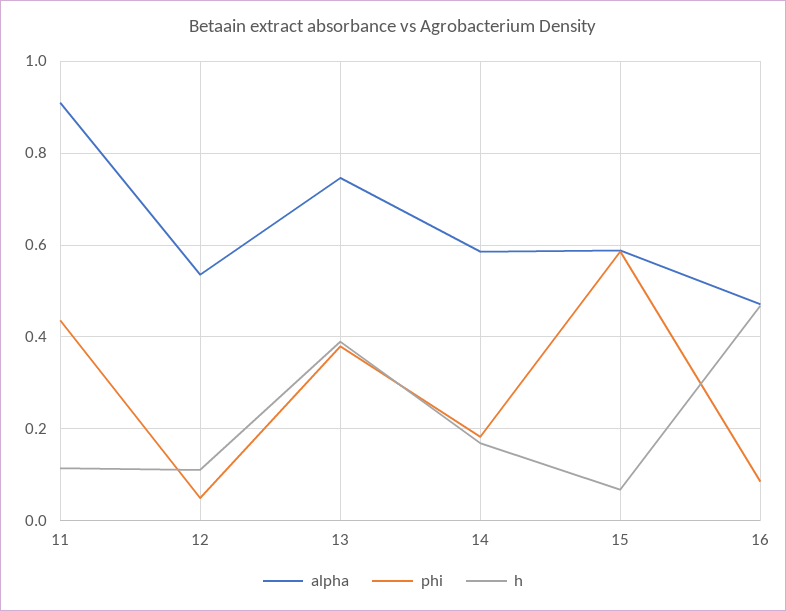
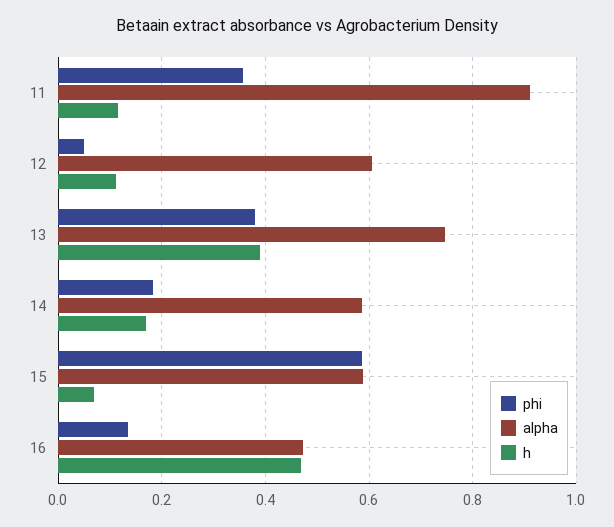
  {
    "alpha": {
      "11": 0.9,
-     "12": 0.54,
+     "12": 0.6,
      "13": 0.74,
      "14": 0.58,
      "15": 0.58,
      "16": 0.48
    },
    "phi": {
-     "11": 0.44,
+     "11": 0.36,
      "12": 0.04,
      "13": 0.38,
      "14": 0.18,
      "15": 0.58,
-     "16": 0.08
+     "16": 0.14
    },
    "h": {
      "11": 0.12,
      "12": 0.12,
      "13": 0.4,
      "14": 0.16,
      "15": 0.06,
      "16": 0.46
    }
  }

